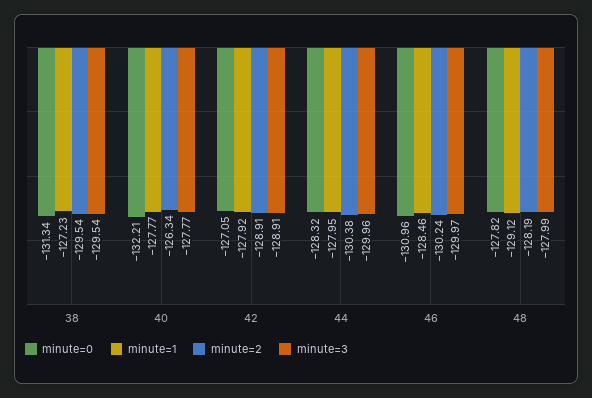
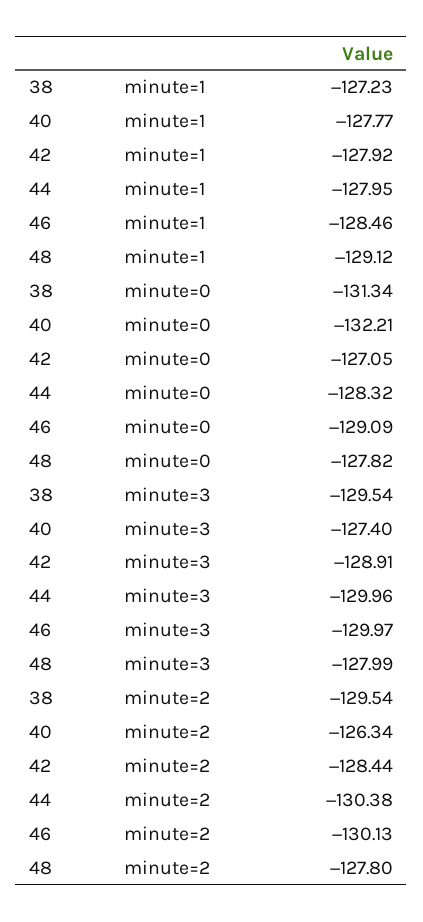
  {
    "minute=0": {
      "38": -131.34,
      "40": -132.21,
      "42": -127.05,
      "44": -128.32,
-     "46": -130.96,
+     "46": -129.09,
      "48": -127.82
    },
    "minute=1": {
      "38": -127.23,
      "40": -127.77,
      "42": -127.92,
      "44": -127.95,
      "46": -128.46,
      "48": -129.12
    },
    "minute=2": {
      "38": -129.54,
      "40": -126.34,
-     "42": -128.91,
+     "42": -128.44,
      "44": -130.38,
-     "46": -130.24,
+     "46": -130.13,
-     "48": -128.19
+     "48": -127.8
    },
    "minute=3": {
      "38": -129.54,
-     "40": -127.77,
+     "40": -127.4,
      "42": -128.91,
      "44": -129.96,
      "46": -129.97,
      "48": -127.99
    }
  }

